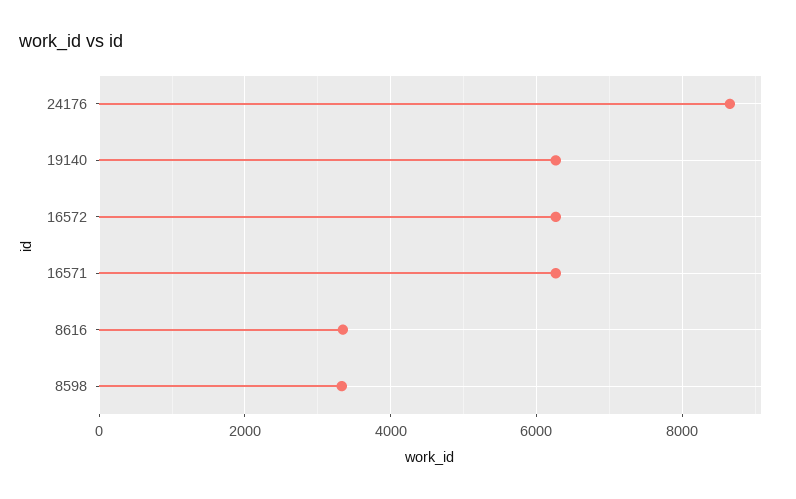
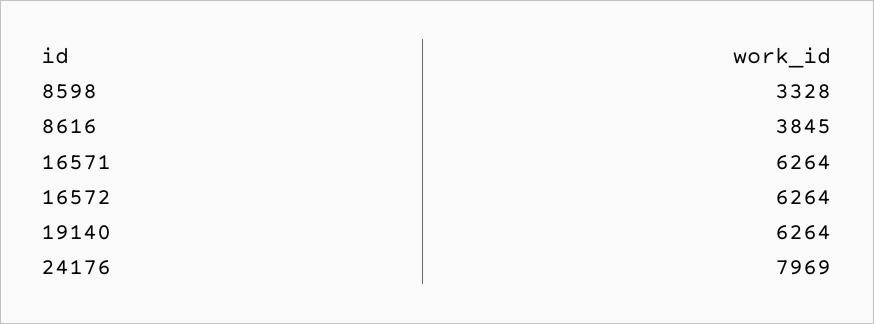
  {
-   "24176": 8600,
+   "24176": 7969,
    "19140": 6264,
    "16572": 6264,
    "16571": 6264,
-   "8616": 3400,
+   "8616": 3845,
    "8598": 3328
  }

